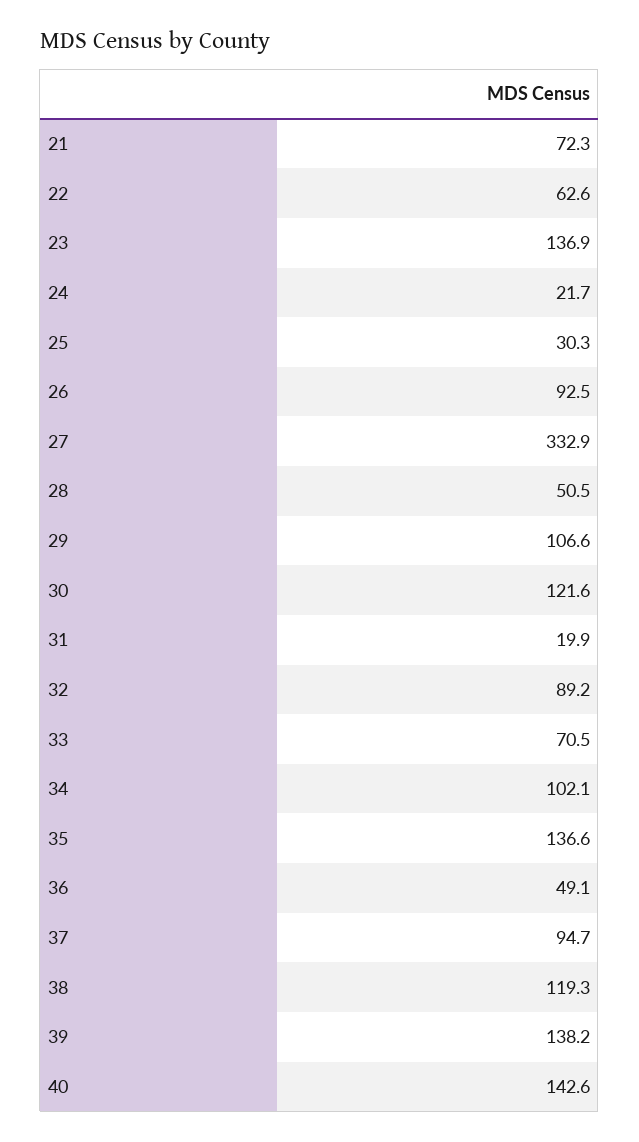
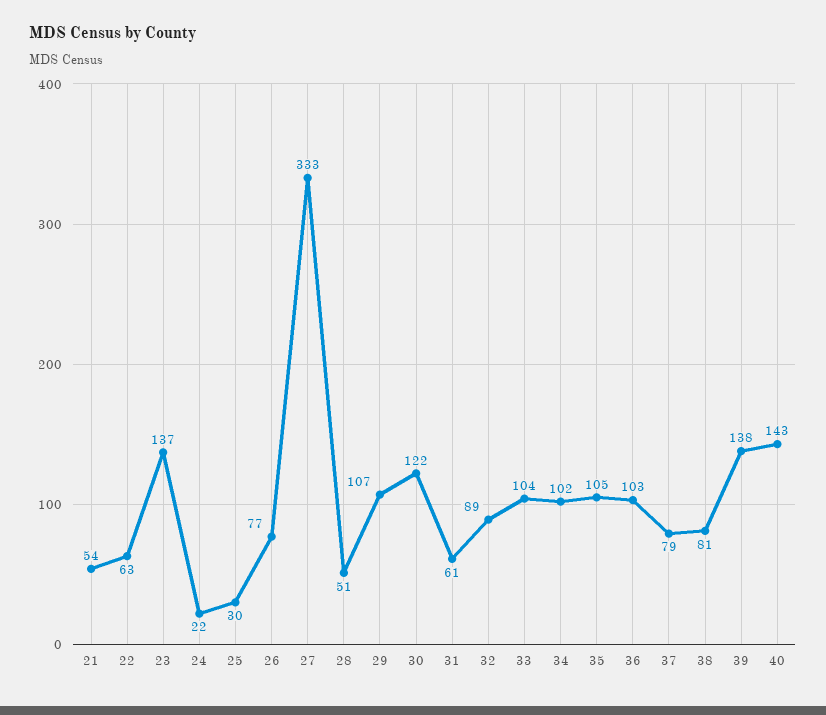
  {
-   "21": 72.3,
+   "21": 54,
    "22": 62.6,
    "23": 136.9,
    "24": 21.7,
    "25": 30.3,
-   "26": 92.5,
+   "26": 77,
    "27": 332.9,
    "28": 50.5,
    "29": 106.6,
    "30": 121.6,
-   "31": 19.9,
+   "31": 61,
    "32": 89.2,
-   "33": 70.5,
+   "33": 104,
    "34": 102.1,
-   "35": 136.6,
+   "35": 105,
-   "36": 49.1,
+   "36": 103,
-   "37": 94.7,
+   "37": 79,
-   "38": 119.3,
+   "38": 81,
    "39": 138.2,
    "40": 142.6
  }

